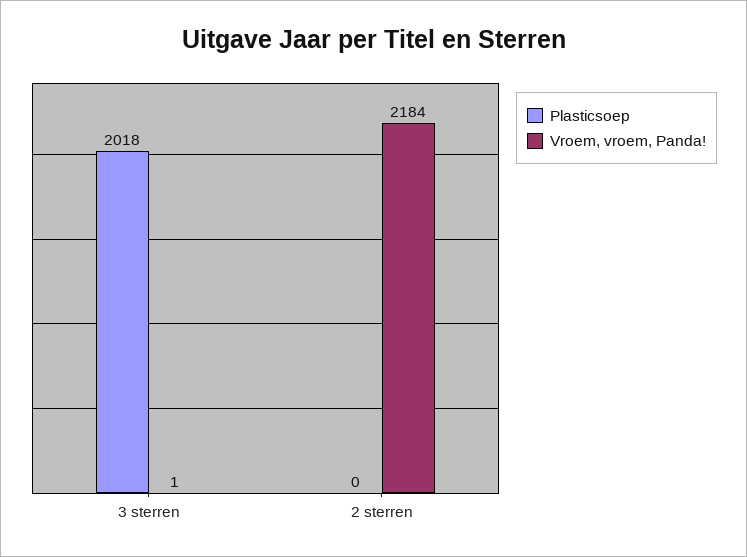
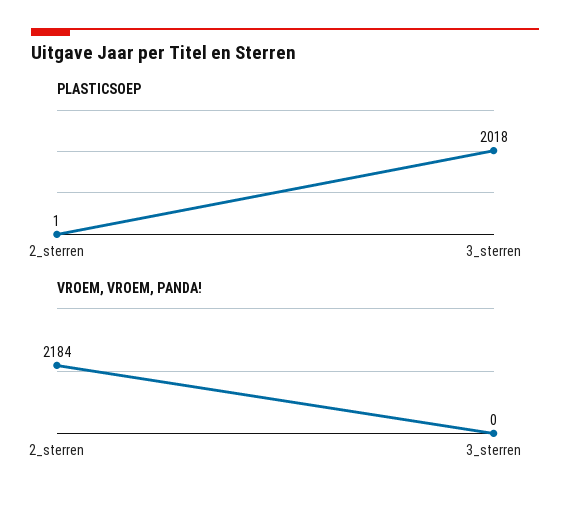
  {
    "Plasticsoep": {
      "3 sterren": 2018,
-     "2 sterren": 0
+     "2 sterren": 1
    },
    "Vroem, vroem, Panda!": {
-     "3 sterren": 1,
+     "3 sterren": 0,
      "2 sterren": 2184
    }
  }

